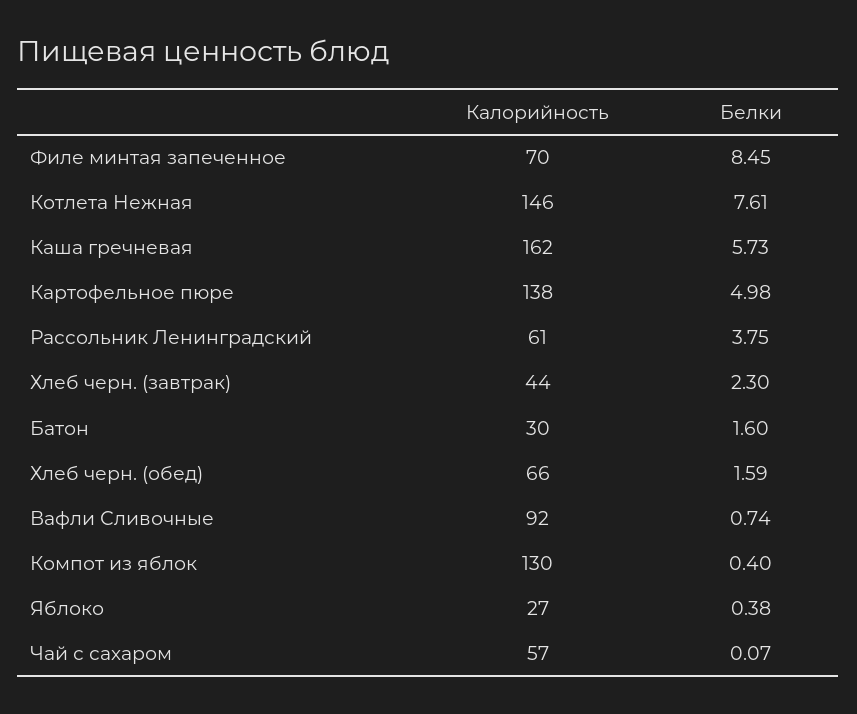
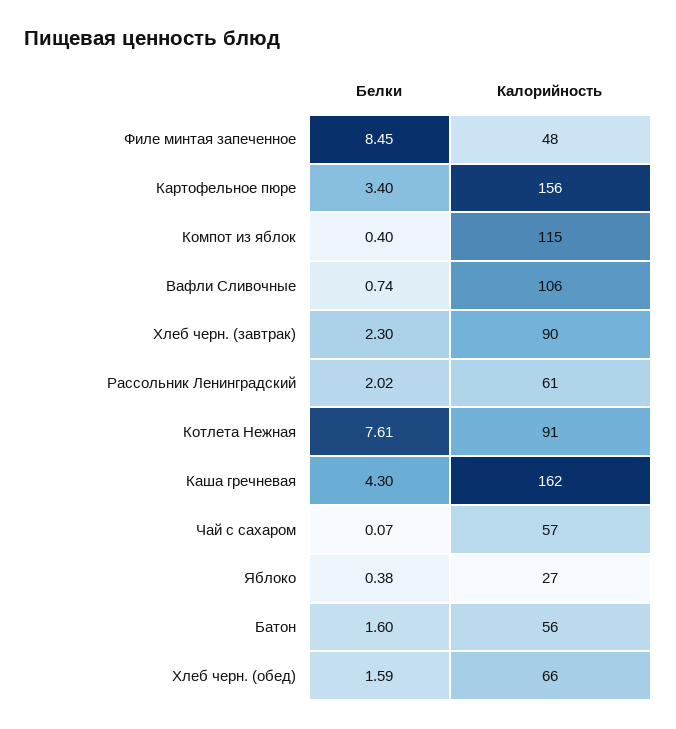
  {
    "Калорийность": {
-     "Филе минтая запеченное": 70,
+     "Филе минтая запеченное": 48,
-     "Котлета Нежная": 146,
+     "Котлета Нежная": 91,
      "Каша гречневая": 162,
-     "Картофельное пюре": 138,
+     "Картофельное пюре": 156,
      "Рассольник Ленинградский": 61,
-     "Хлеб черн. (завтрак)": 44,
+     "Хлеб черн. (завтрак)": 90,
-     "Батон": 30,
+     "Батон": 56,
      "Хлеб черн. (обед)": 66,
-     "Вафли Сливочные": 92,
+     "Вафли Сливочные": 106,
-     "Компот из яблок": 130,
+     "Компот из яблок": 115,
      "Яблоко": 27,
      "Чай с сахаром": 57
    },
    "Белки": {
      "Филе минтая запеченное": 8.45,
      "Котлета Нежная": 7.61,
-     "Каша гречневая": 5.73,
+     "Каша гречневая": 4.3,
-     "Картофельное пюре": 4.98,
+     "Картофельное пюре": 3.4,
-     "Рассольник Ленинградский": 3.75,
+     "Рассольник Ленинградский": 2.02,
      "Хлеб черн. (завтрак)": 2.3,
      "Батон": 1.6,
      "Хлеб черн. (обед)": 1.59,
      "Вафли Сливочные": 0.74,
      "Компот из яблок": 0.4,
      "Яблоко": 0.38,
      "Чай с сахаром": 0.07
    }
  }

